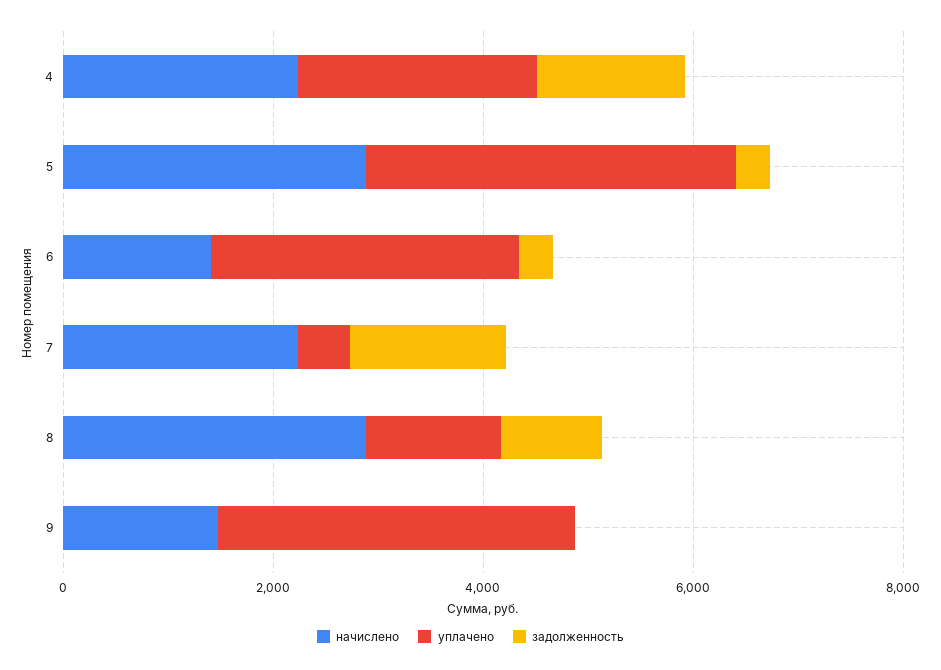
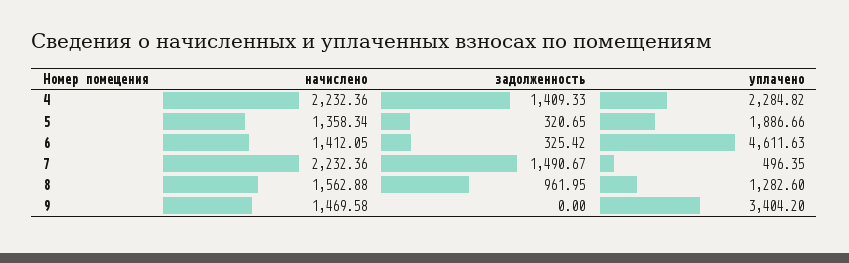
  {
    "начислено": {
      "4": 2232.36,
-     "5": 3000,
+     "5": 1358.34,
      "6": 1412.05,
      "7": 2232.36,
-     "8": 3000,
+     "8": 1562.88,
      "9": 1469.58
    },
    "уплачено": {
      "4": 2284.82,
-     "5": 3500,
+     "5": 1886.66,
-     "6": 3000,
+     "6": 4611.63,
      "7": 496.35,
      "8": 1282.6,
      "9": 3404.2
    },
    "задолженность": {
      "4": 1409.33,
      "5": 320.65,
      "6": 325.42,
      "7": 1490.67,
      "8": 961.95,
      "9": 0
    }
  }

